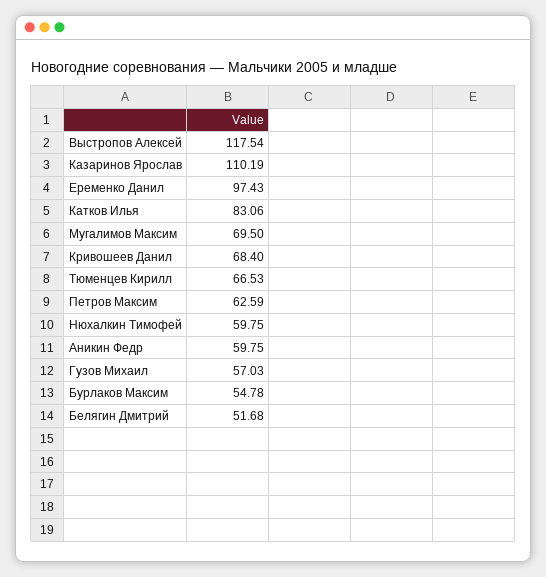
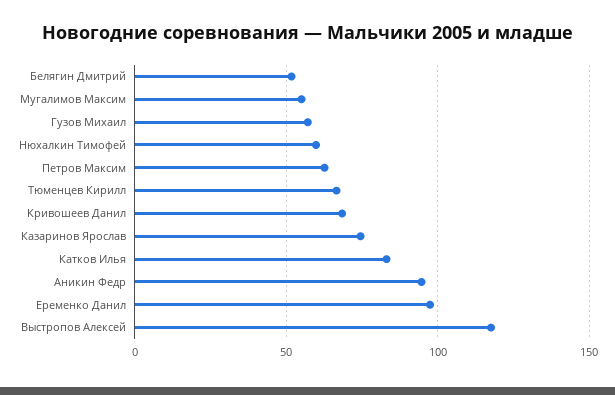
  {
    "Выстропов Алексей": 117.54,
-   "Казаринов Ярослав": 110.19,
+   "Казаринов Ярослав": 75,
    "Еременко Данил": 97.43,
    "Катков Илья": 83.06,
-   "Мугалимов Максим": 69.5,
+   "Мугалимов Максим": 55,
    "Кривошеев Данил": 68.4,
    "Тюменцев Кирилл": 66.53,
    "Петров Максим": 62.59,
    "Нюхалкин Тимофей": 59.75,
-   "Аникин Федр": 59.75,
+   "Аникин Федр": 95,
    "Гузов Михаил": 57.03,
-   "Бурлаков Максим": 54.78,
    "Белягин Дмитрий": 51.68
  }

